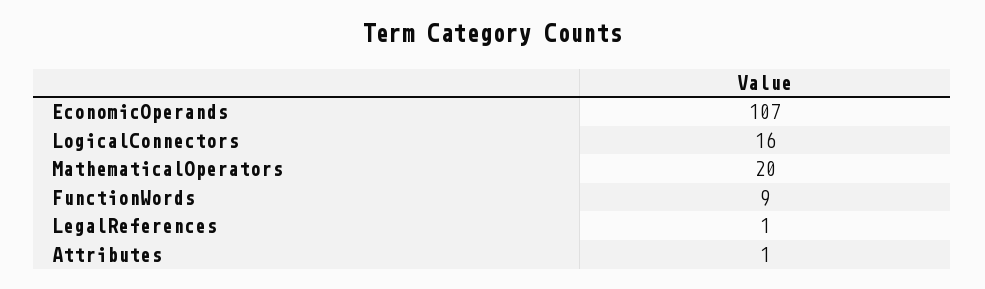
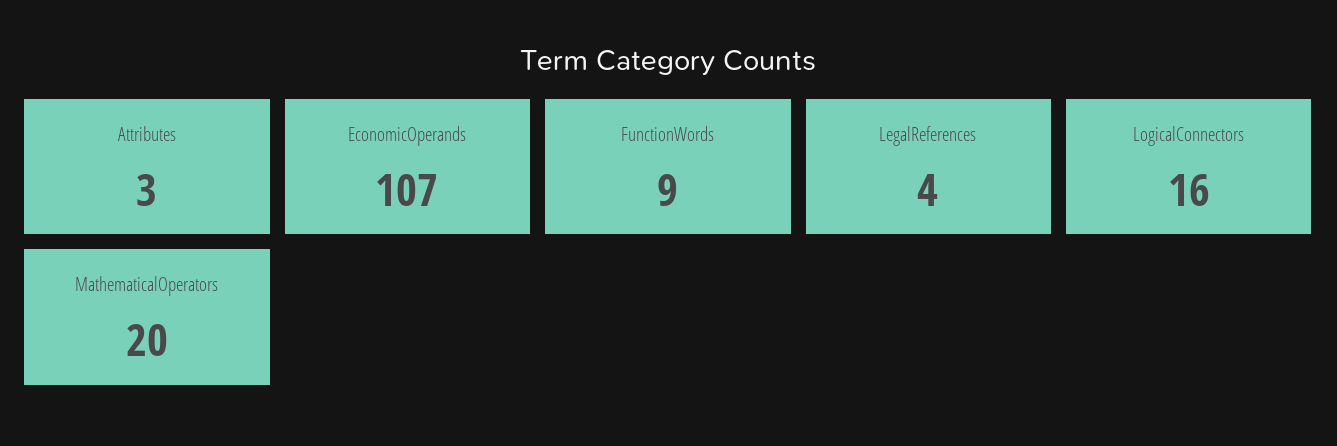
  {
    "EconomicOperands": 107,
    "LogicalConnectors": 16,
    "MathematicalOperators": 20,
    "FunctionWords": 9,
-   "LegalReferences": 1,
+   "LegalReferences": 4,
-   "Attributes": 1
+   "Attributes": 3
  }

